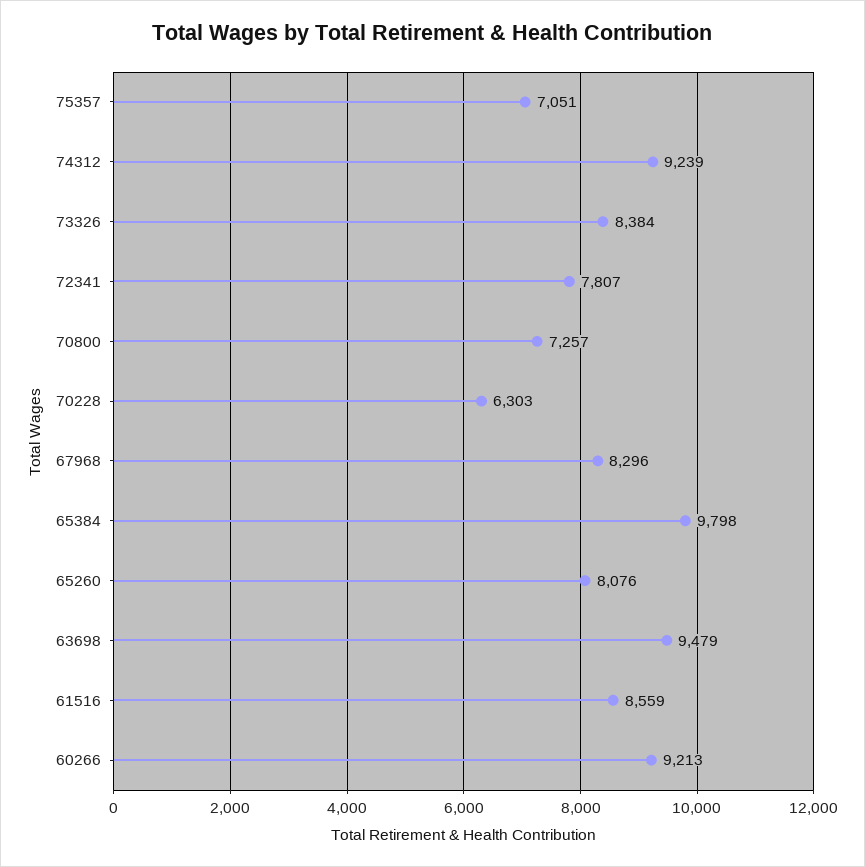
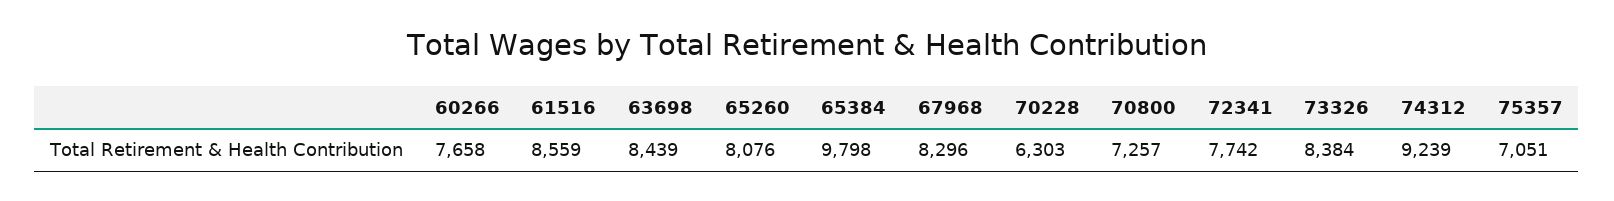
  {
    "75357": 7051,
    "74312": 9239,
    "73326": 8384,
-   "72341": 7807,
+   "72341": 7742,
    "70800": 7257,
    "70228": 6303,
    "67968": 8296,
    "65384": 9798,
    "65260": 8076,
-   "63698": 9479,
+   "63698": 8439,
    "61516": 8559,
-   "60266": 9213
+   "60266": 7658
  }

